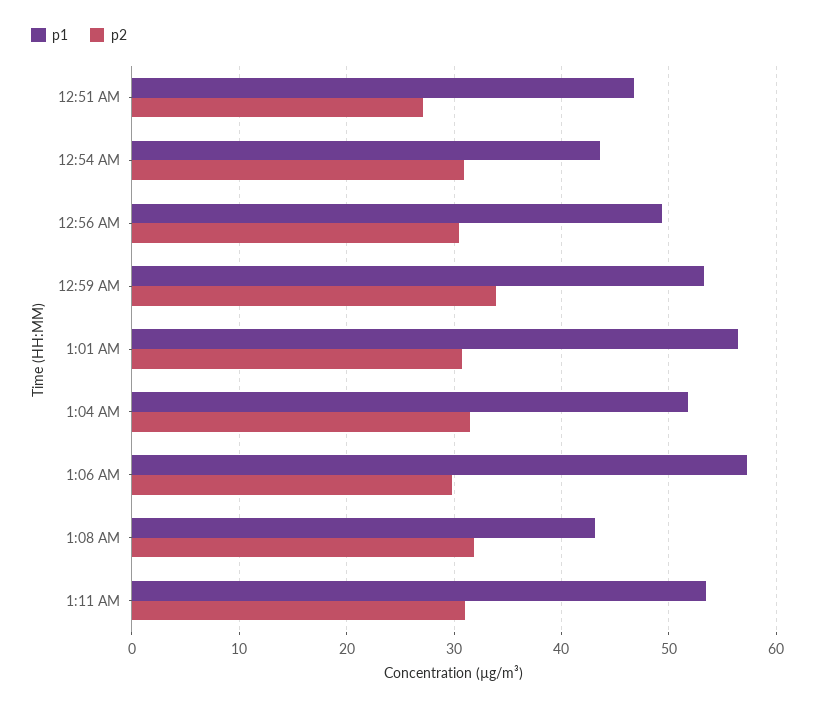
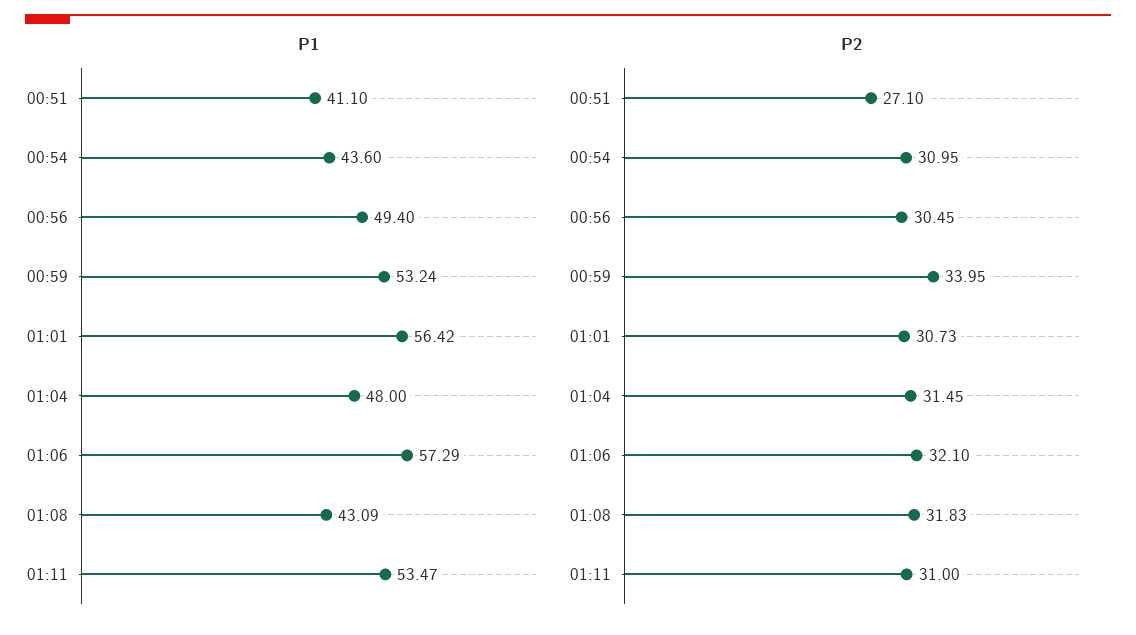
  {
    "p1": {
-     "12:51 AM": 47,
+     "12:51 AM": 41.1,
      "12:54 AM": 43.6,
      "12:56 AM": 49.4,
      "12:59 AM": 53.24,
      "1:01 AM": 56.42,
-     "1:04 AM": 52,
+     "1:04 AM": 48,
      "1:06 AM": 57.29,
      "1:08 AM": 43.09,
      "1:11 AM": 53.47
    },
    "p2": {
      "12:51 AM": 27.1,
      "12:54 AM": 30.95,
      "12:56 AM": 30.45,
      "12:59 AM": 33.95,
      "1:01 AM": 30.73,
      "1:04 AM": 31.45,
-     "1:06 AM": 30,
+     "1:06 AM": 32.1,
      "1:08 AM": 31.83,
      "1:11 AM": 31
    }
  }

